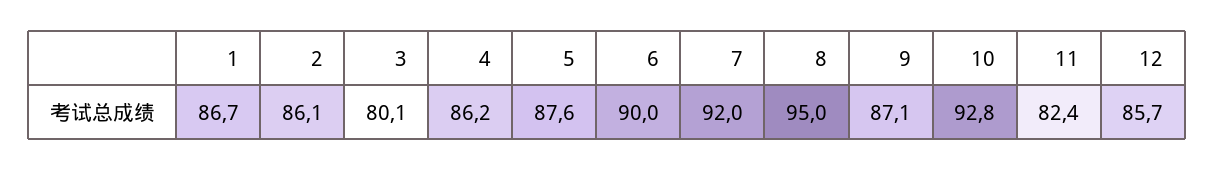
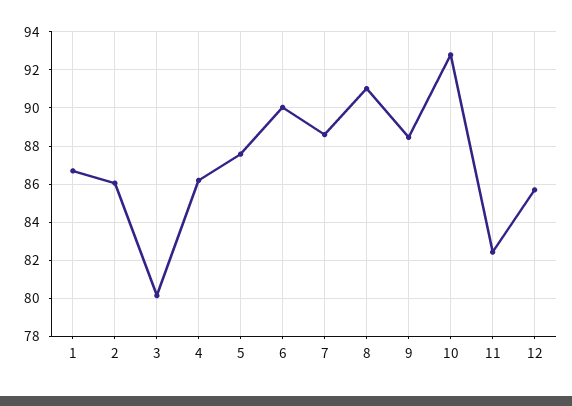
  {
    "1": 86.7,
    "2": 86.1,
    "3": 80.1,
    "4": 86.2,
    "5": 87.6,
    "6": 90,
-   "7": 92,
+   "7": 88.5,
-   "8": 95,
+   "8": 91,
-   "9": 87.1,
+   "9": 88.5,
    "10": 92.8,
    "11": 82.4,
    "12": 85.7
  }

